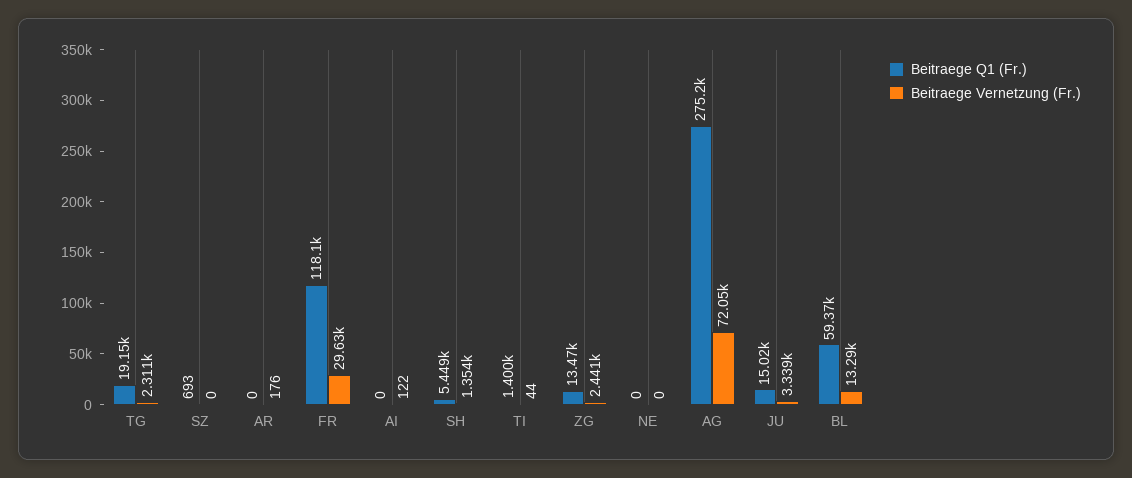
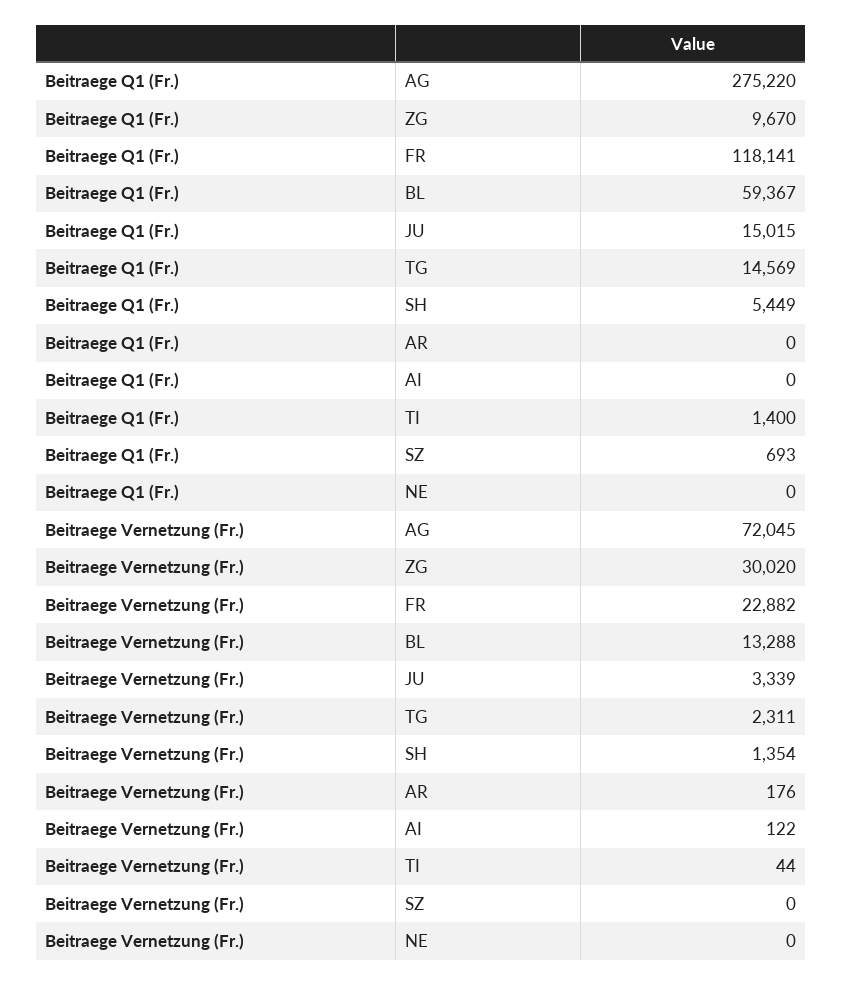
  {
    "Beitraege Q1 (Fr.)": {
-     "TG": 19150,
+     "TG": 14569,
      "SZ": 693,
      "AR": 0,
      "FR": 118141,
      "AI": 0,
      "SH": 5449,
      "TI": 1400,
-     "ZG": 13470,
+     "ZG": 9670,
      "NE": 0,
      "AG": 275220,
      "JU": 15015,
      "BL": 59367
    },
    "Beitraege Vernetzung (Fr.)": {
      "TG": 2311,
      "SZ": 0,
      "AR": 176,
-     "FR": 29630,
+     "FR": 22882,
      "AI": 122,
      "SH": 1354,
      "TI": 44,
-     "ZG": 2441,
+     "ZG": 30020,
      "NE": 0,
      "AG": 72045,
      "JU": 3339,
      "BL": 13288
    }
  }

